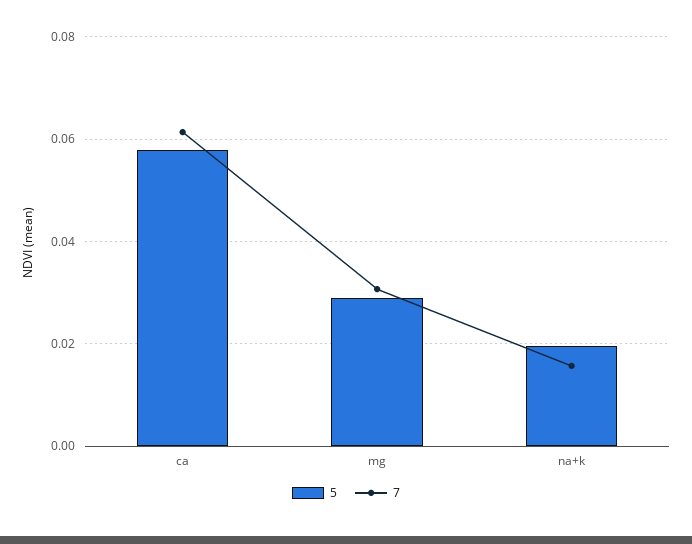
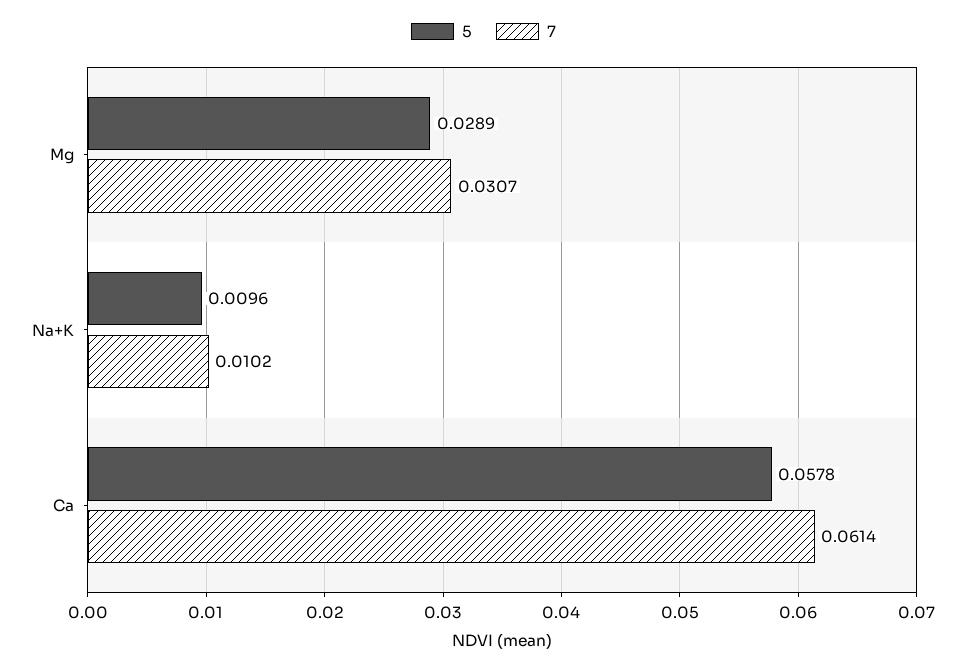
  {
    "5": {
      "ca": 0.0578,
      "mg": 0.0289,
-     "na+k": 0.02
+     "na+k": 0.0096
    },
    "7": {
      "ca": 0.0614,
      "mg": 0.0307,
-     "na+k": 0.016
+     "na+k": 0.0102
    }
  }

